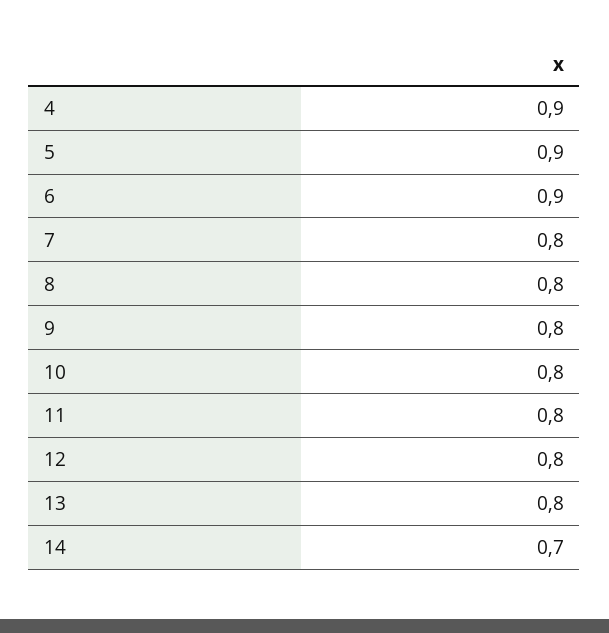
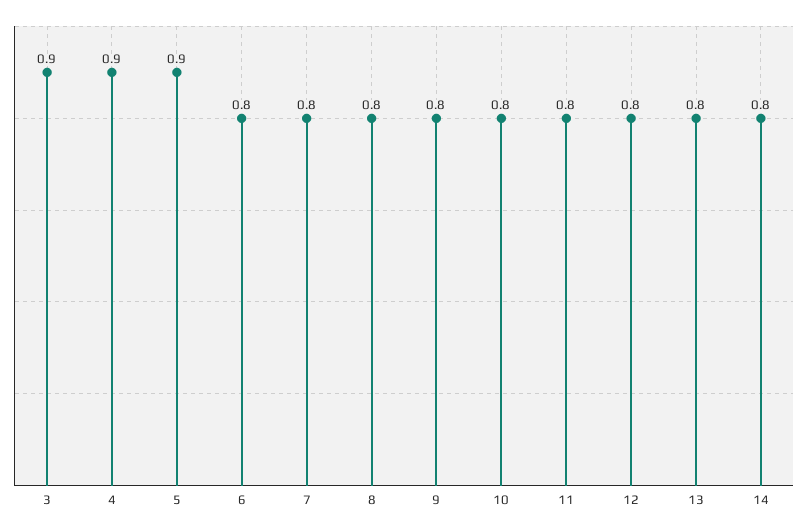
  {
    "4": 0.9,
    "5": 0.9,
-   "6": 0.9,
+   "6": 0.8,
    "7": 0.8,
    "8": 0.8,
    "9": 0.8,
    "10": 0.8,
    "11": 0.8,
    "12": 0.8,
    "13": 0.8,
-   "14": 0.7
+   "14": 0.8,
+   "3": 0.9
  }

